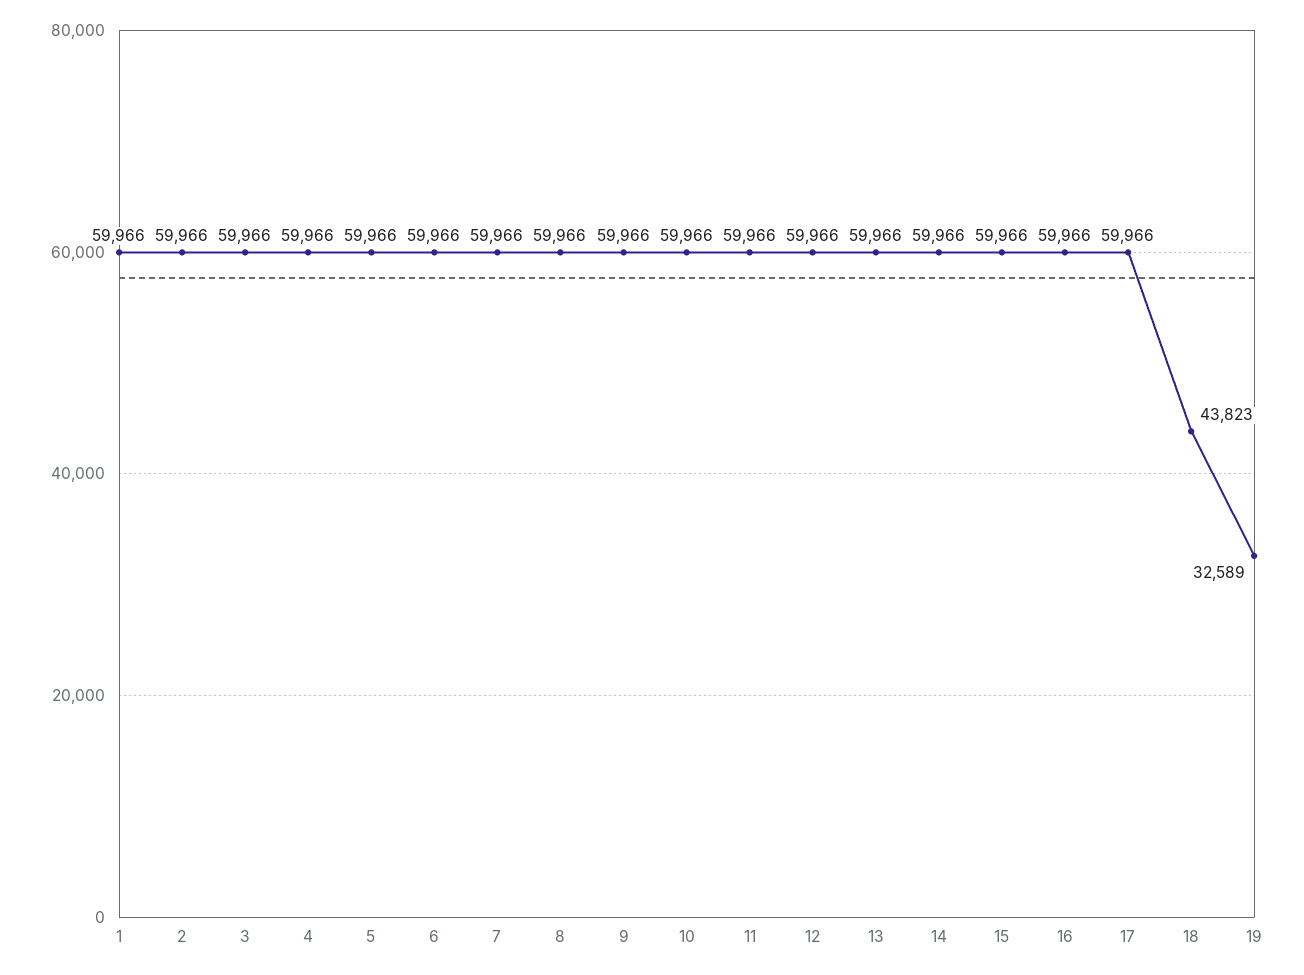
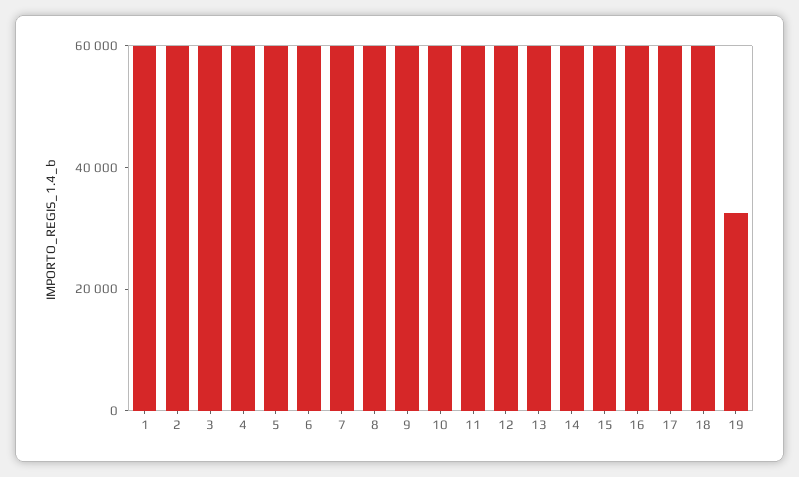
  {
    "1": 59966,
    "2": 59966,
    "3": 59966,
    "4": 59966,
    "5": 59966,
    "6": 59966,
    "7": 59966,
    "8": 59966,
    "9": 59966,
    "10": 59966,
    "11": 59966,
    "12": 59966,
    "13": 59966,
    "14": 59966,
    "15": 59966,
    "16": 59966,
    "17": 59966,
-   "18": 43823,
+   "18": 60000,
    "19": 32589
  }

